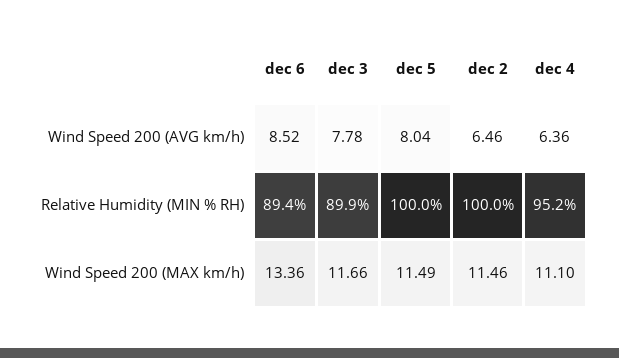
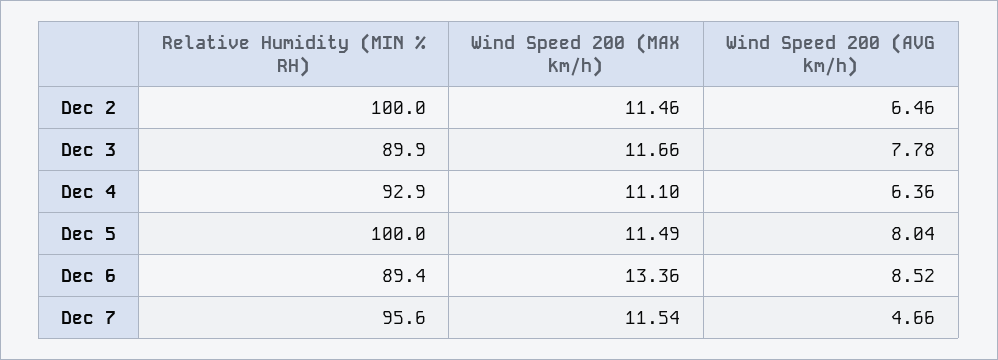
  {
    "dec 6": {
      "Wind Speed 200 (AVG km/h)": 8.52,
      "Relative Humidity (MIN % RH)": 89.4,
      "Wind Speed 200 (MAX km/h)": 13.36
    },
    "dec 3": {
      "Wind Speed 200 (AVG km/h)": 7.78,
      "Relative Humidity (MIN % RH)": 89.9,
      "Wind Speed 200 (MAX km/h)": 11.66
    },
    "dec 5": {
      "Wind Speed 200 (AVG km/h)": 8.04,
      "Relative Humidity (MIN % RH)": 100,
      "Wind Speed 200 (MAX km/h)": 11.49
    },
    "dec 2": {
      "Wind Speed 200 (AVG km/h)": 6.46,
      "Relative Humidity (MIN % RH)": 100,
      "Wind Speed 200 (MAX km/h)": 11.46
    },
    "dec 4": {
      "Wind Speed 200 (AVG km/h)": 6.36,
-     "Relative Humidity (MIN % RH)": 95.2,
+     "Relative Humidity (MIN % RH)": 92.9,
      "Wind Speed 200 (MAX km/h)": 11.1
-   }
+   },
+   "Dec 7": {
+     "Relative Humidity (MIN % RH)": 95.6,
+     "Wind Speed 200 (MAX km/h)": 11.54,
+     "Wind Speed 200 (AVG km/h)": 4.66
+   }
  }

